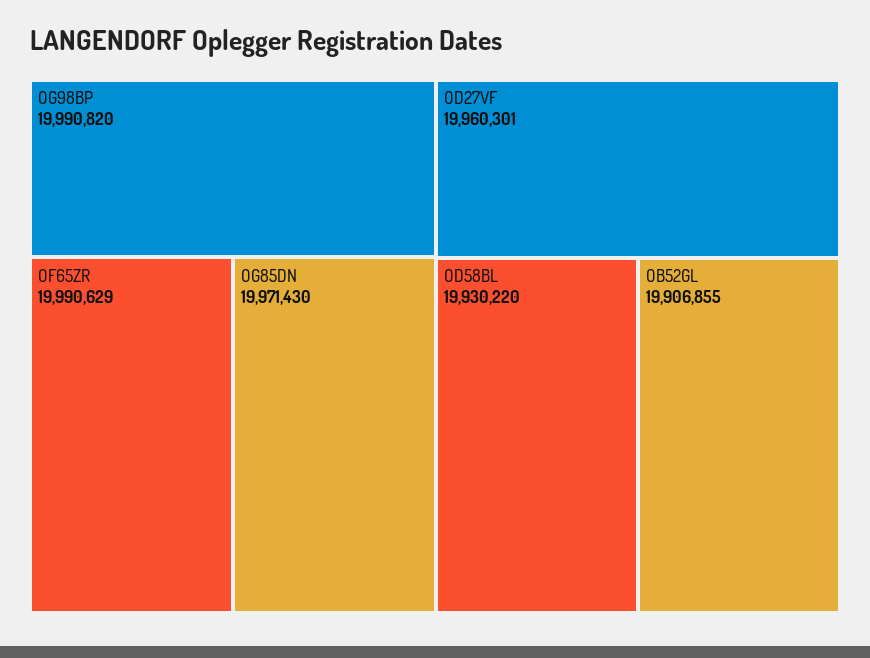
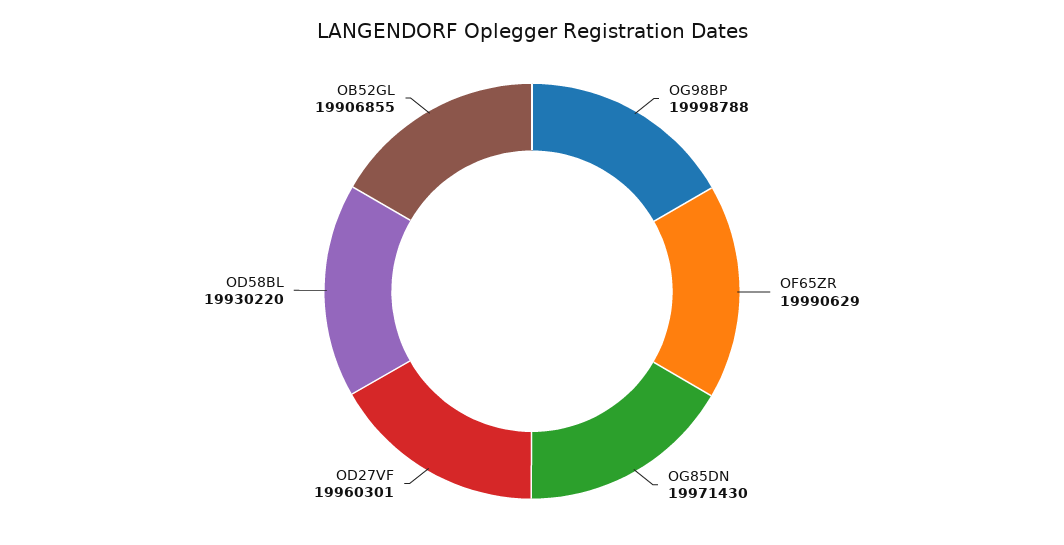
  {
-   "OG98BP": 19990820,
+   "OG98BP": 19998788,
    "OF65ZR": 19990629,
    "OG85DN": 19971430,
    "OD27VF": 19960301,
    "OD58BL": 19930220,
    "OB52GL": 19906855
  }

